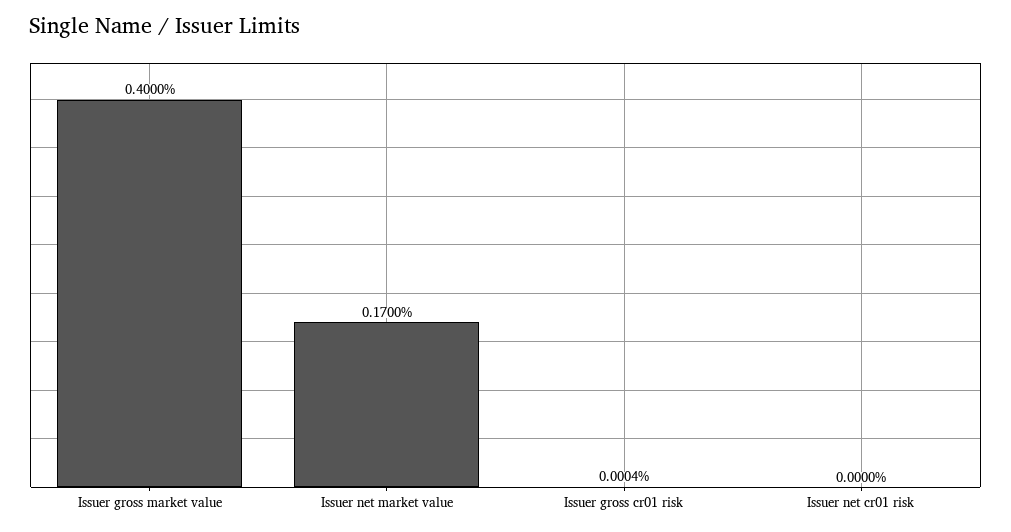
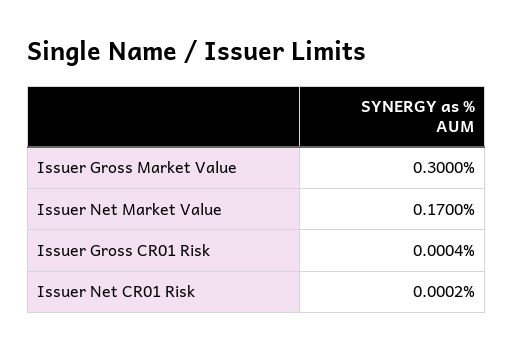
  {
-   "Issuer gross market value": 0.4,
+   "Issuer gross market value": 0.3,
    "Issuer net market value": 0.17,
    "Issuer gross cr01 risk": 0.0004,
-   "Issuer net cr01 risk": 0
+   "Issuer net cr01 risk": 0.0002
  }

